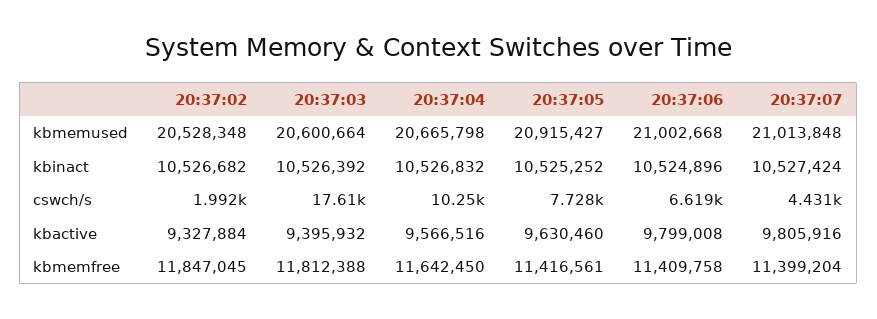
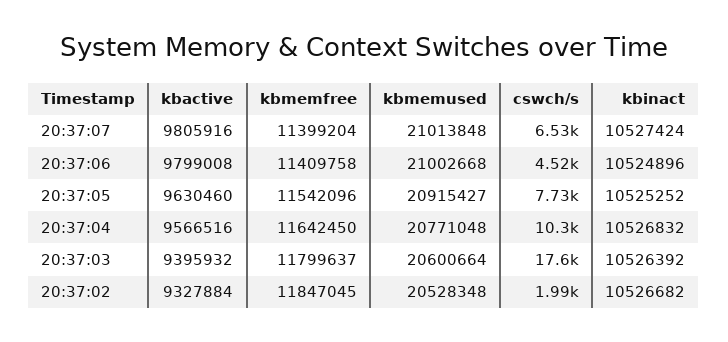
  {
    "20:37:02": {
      "kbmemused": 20528348,
      "kbinact": 10526682,
      "cswch/s": 1992,
      "kbactive": 9327884,
      "kbmemfree": 11847045
    },
    "20:37:03": {
      "kbmemused": 20600664,
      "kbinact": 10526392,
      "cswch/s": 17610,
      "kbactive": 9395932,
-     "kbmemfree": 11812388
+     "kbmemfree": 11799637
    },
    "20:37:04": {
-     "kbmemused": 20665798,
+     "kbmemused": 20771048,
      "kbinact": 10526832,
      "cswch/s": 10250,
      "kbactive": 9566516,
      "kbmemfree": 11642450
    },
    "20:37:05": {
      "kbmemused": 20915427,
      "kbinact": 10525252,
      "cswch/s": 7728,
      "kbactive": 9630460,
-     "kbmemfree": 11416561
+     "kbmemfree": 11542096
    },
    "20:37:06": {
      "kbmemused": 21002668,
      "kbinact": 10524896,
-     "cswch/s": 6619,
+     "cswch/s": 4520,
      "kbactive": 9799008,
      "kbmemfree": 11409758
    },
    "20:37:07": {
      "kbmemused": 21013848,
      "kbinact": 10527424,
-     "cswch/s": 4431,
+     "cswch/s": 6530,
      "kbactive": 9805916,
      "kbmemfree": 11399204
    }
  }

